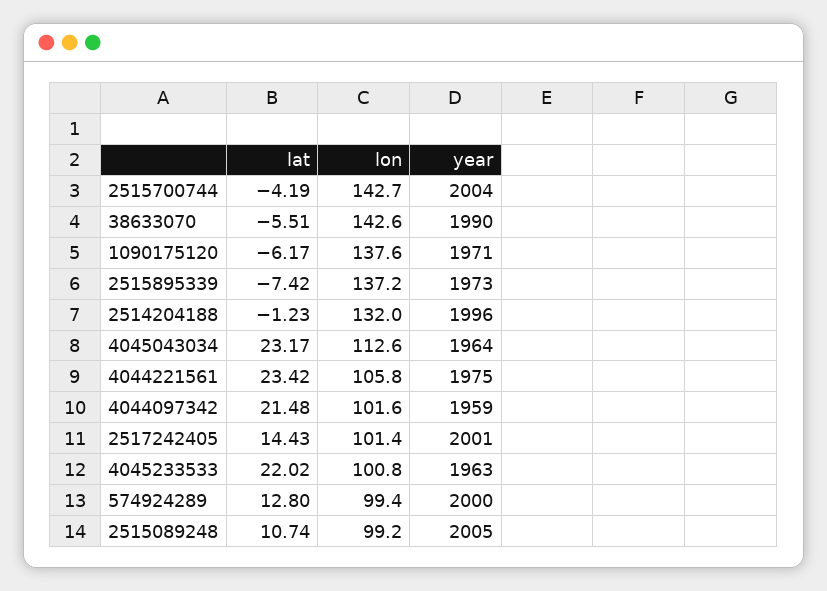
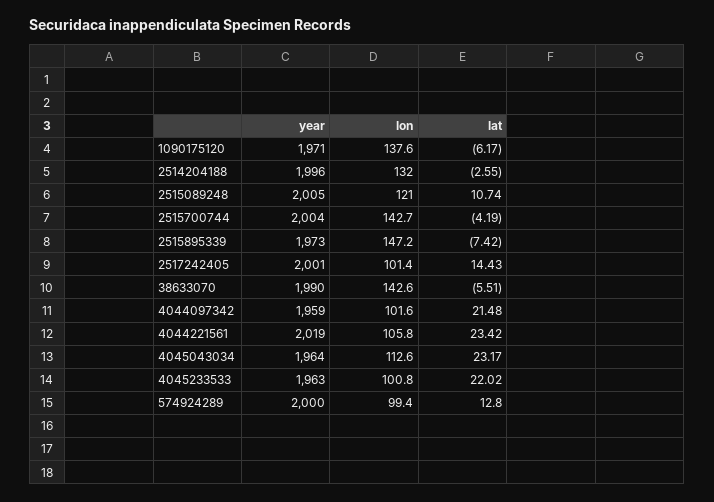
  {
    "lat": {
      "2515700744": -4.19,
      "38633070": -5.51,
      "1090175120": -6.17,
      "2515895339": -7.42,
-     "2514204188": -1.23,
+     "2514204188": -2.55,
      "4045043034": 23.17,
      "4044221561": 23.42,
      "4044097342": 21.48,
      "2517242405": 14.43,
      "4045233533": 22.02,
      "574924289": 12.8,
      "2515089248": 10.74
    },
    "lon": {
      "2515700744": 142.7,
      "38633070": 142.6,
      "1090175120": 137.6,
-     "2515895339": 137.2,
+     "2515895339": 147.2,
      "2514204188": 132,
      "4045043034": 112.6,
      "4044221561": 105.8,
      "4044097342": 101.6,
      "2517242405": 101.4,
      "4045233533": 100.8,
      "574924289": 99.4,
-     "2515089248": 99.2
+     "2515089248": 121
    },
    "year": {
      "2515700744": 2004,
      "38633070": 1990,
      "1090175120": 1971,
      "2515895339": 1973,
      "2514204188": 1996,
      "4045043034": 1964,
-     "4044221561": 1975,
+     "4044221561": 2019,
      "4044097342": 1959,
      "2517242405": 2001,
      "4045233533": 1963,
      "574924289": 2000,
      "2515089248": 2005
    }
  }

